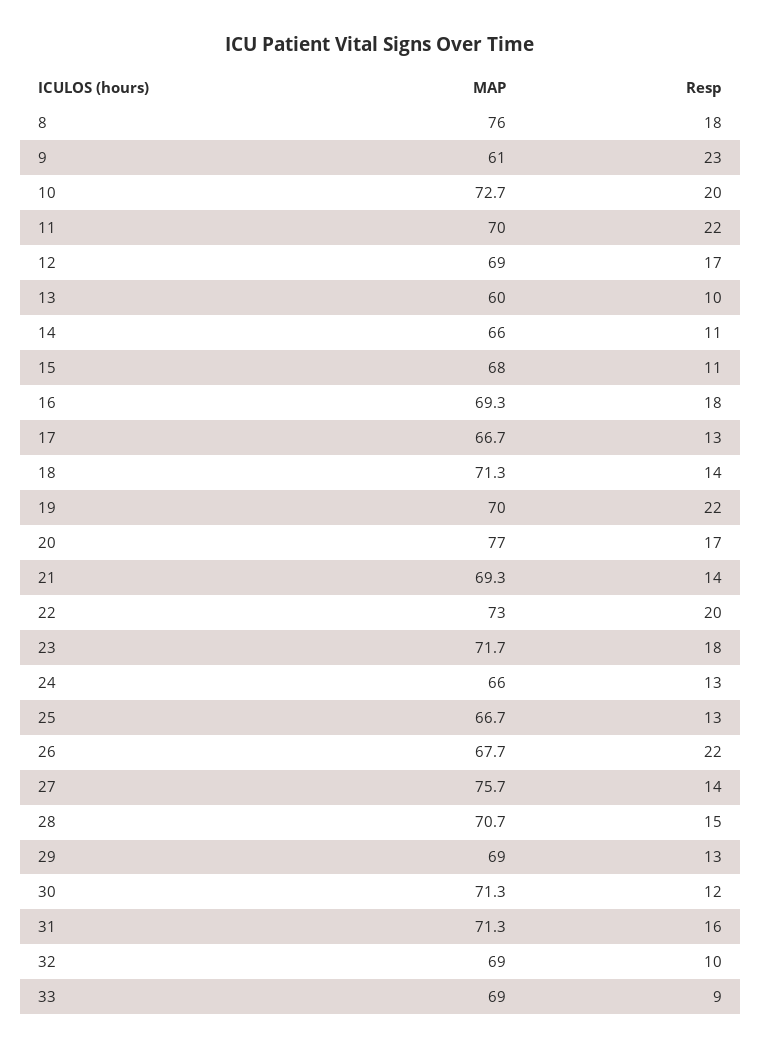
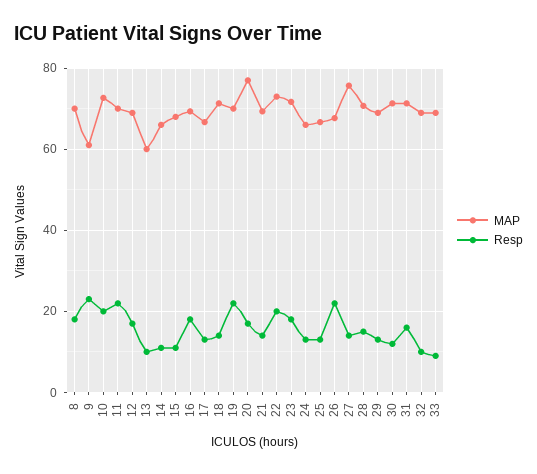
  {
    "MAP": {
-     "8": 76,
+     "8": 70,
      "9": 61,
      "10": 72.7,
      "11": 70,
      "12": 69,
      "13": 60,
      "14": 66,
      "15": 68,
      "16": 69.3,
      "17": 66.7,
      "18": 71.3,
      "19": 70,
      "20": 77,
      "21": 69.3,
      "22": 73,
      "23": 71.7,
      "24": 66,
      "25": 66.7,
      "26": 67.7,
      "27": 75.7,
      "28": 70.7,
      "29": 69,
      "30": 71.3,
      "31": 71.3,
      "32": 69,
      "33": 69
    },
    "Resp": {
      "8": 18,
      "9": 23,
      "10": 20,
      "11": 22,
      "12": 17,
      "13": 10,
      "14": 11,
      "15": 11,
      "16": 18,
      "17": 13,
      "18": 14,
      "19": 22,
      "20": 17,
      "21": 14,
      "22": 20,
      "23": 18,
      "24": 13,
      "25": 13,
      "26": 22,
      "27": 14,
      "28": 15,
      "29": 13,
      "30": 12,
      "31": 16,
      "32": 10,
      "33": 9
    }
  }

